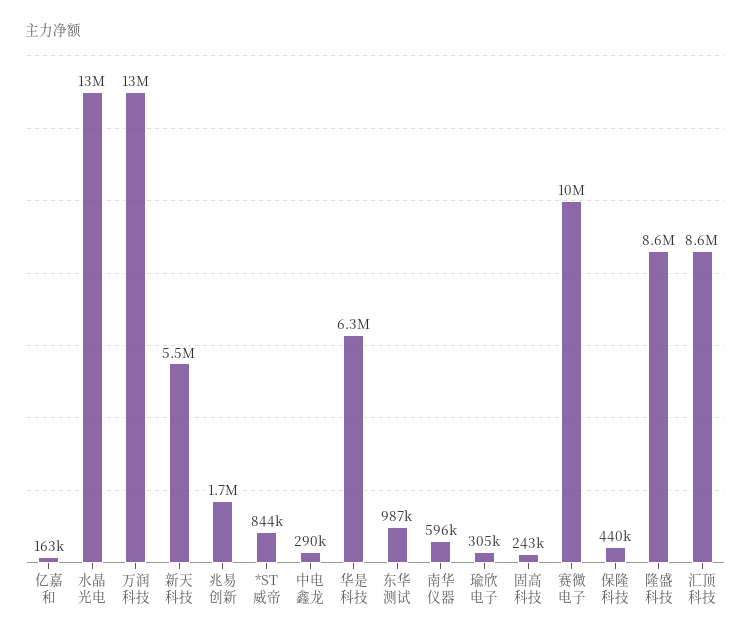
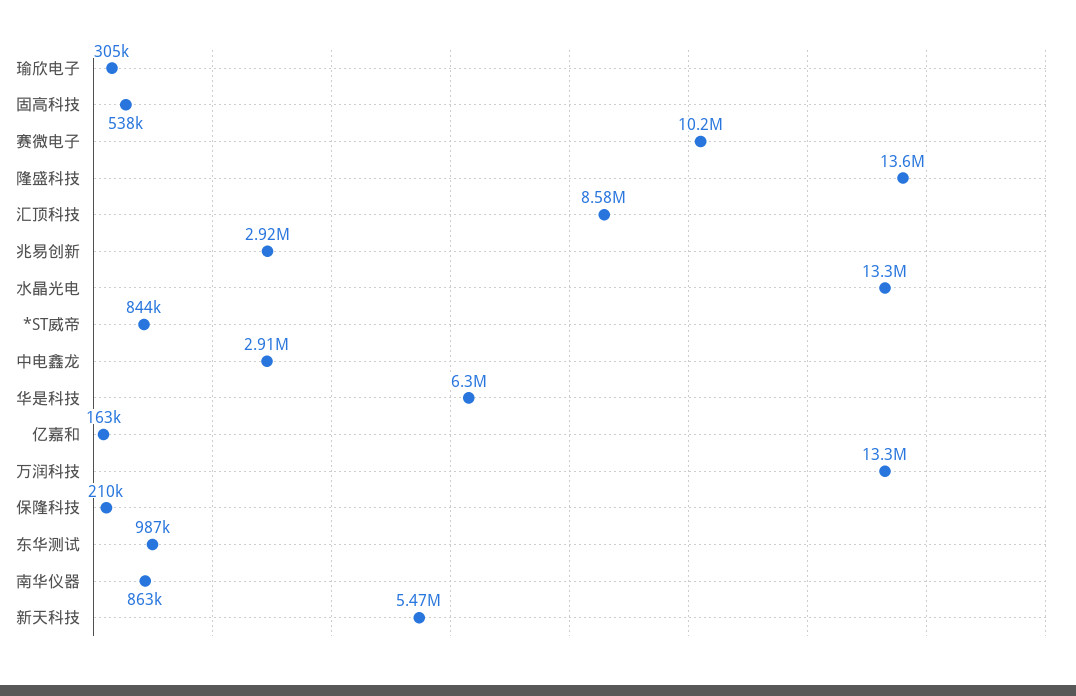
  {
    "亿嘉和": 163000,
    "水晶光电": 13300000,
    "万润科技": 13300000,
    "新天科技": 5470000,
-   "兆易创新": 1700000,
+   "兆易创新": 2920000,
    "*ST威帝": 844000,
-   "中电鑫龙": 290000,
+   "中电鑫龙": 2910000,
    "华是科技": 6300000,
    "东华测试": 987000,
-   "南华仪器": 596000,
+   "南华仪器": 863000,
    "瑜欣电子": 305000,
-   "固高科技": 243000,
+   "固高科技": 538000,
    "赛微电子": 10200000,
-   "保隆科技": 440000,
+   "保隆科技": 210000,
-   "隆盛科技": 8600000,
+   "隆盛科技": 13600000,
    "汇顶科技": 8580000
  }

